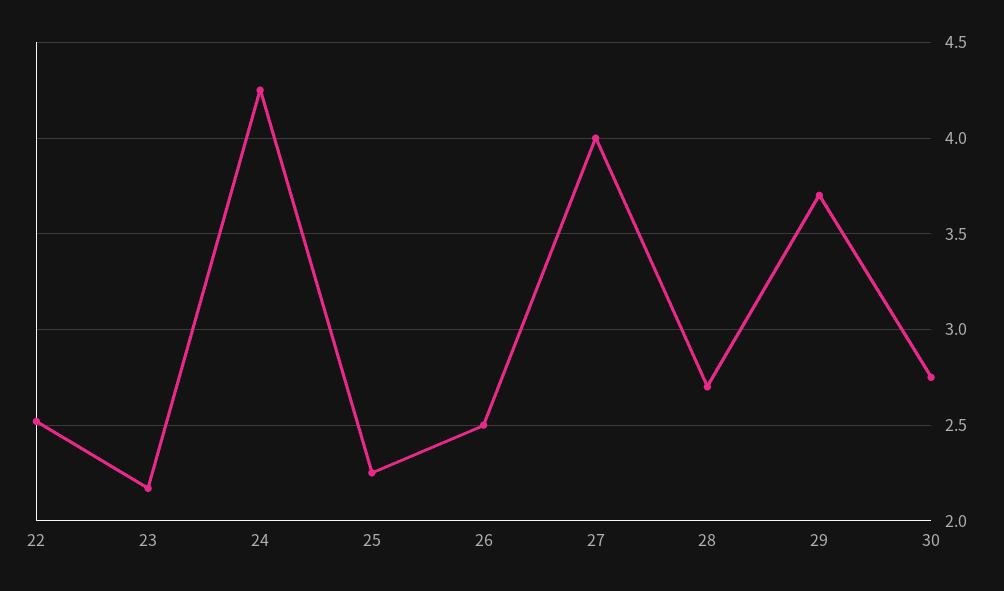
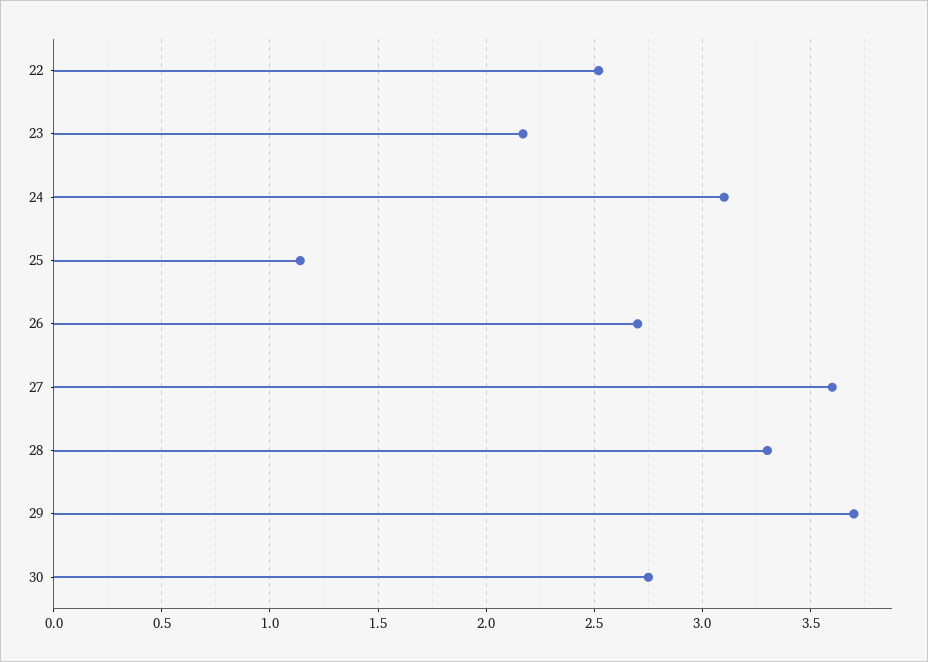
  {
    "22": 2.5,
    "23": 2.15,
-   "24": 4.25,
+   "24": 3.1,
-   "25": 2.25,
+   "25": 1.15,
-   "26": 2.5,
+   "26": 2.7,
-   "27": 4,
+   "27": 3.6,
-   "28": 2.7,
+   "28": 3.3,
    "29": 3.7,
    "30": 2.75
  }

